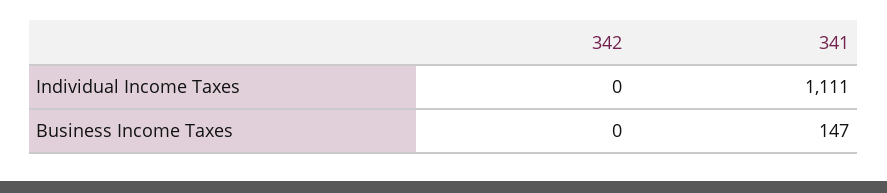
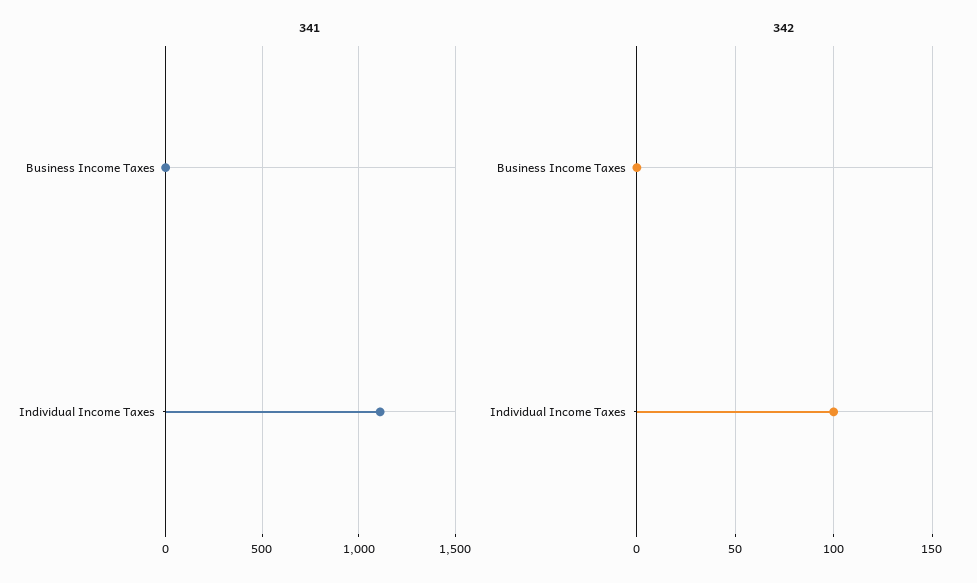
  {
    "342": {
-     "Individual Income Taxes": 0,
+     "Individual Income Taxes": 100,
      "Business Income Taxes": 0
    },
    "341": {
      "Individual Income Taxes": 1111,
-     "Business Income Taxes": 147
+     "Business Income Taxes": 0
    }
  }

